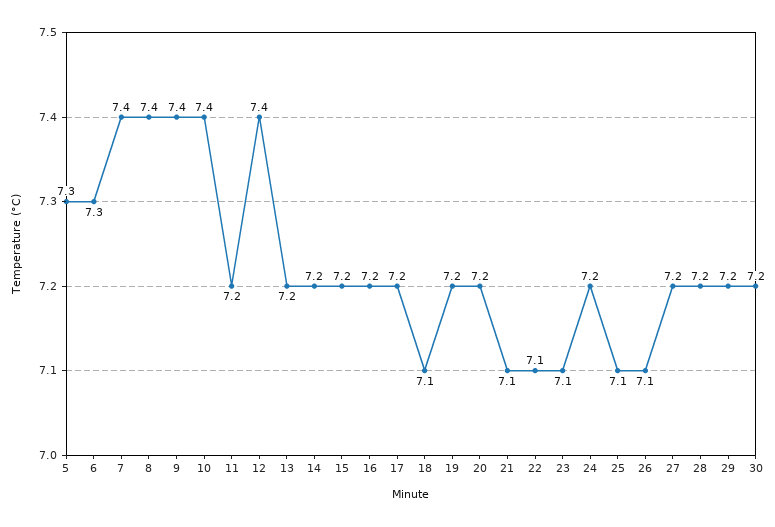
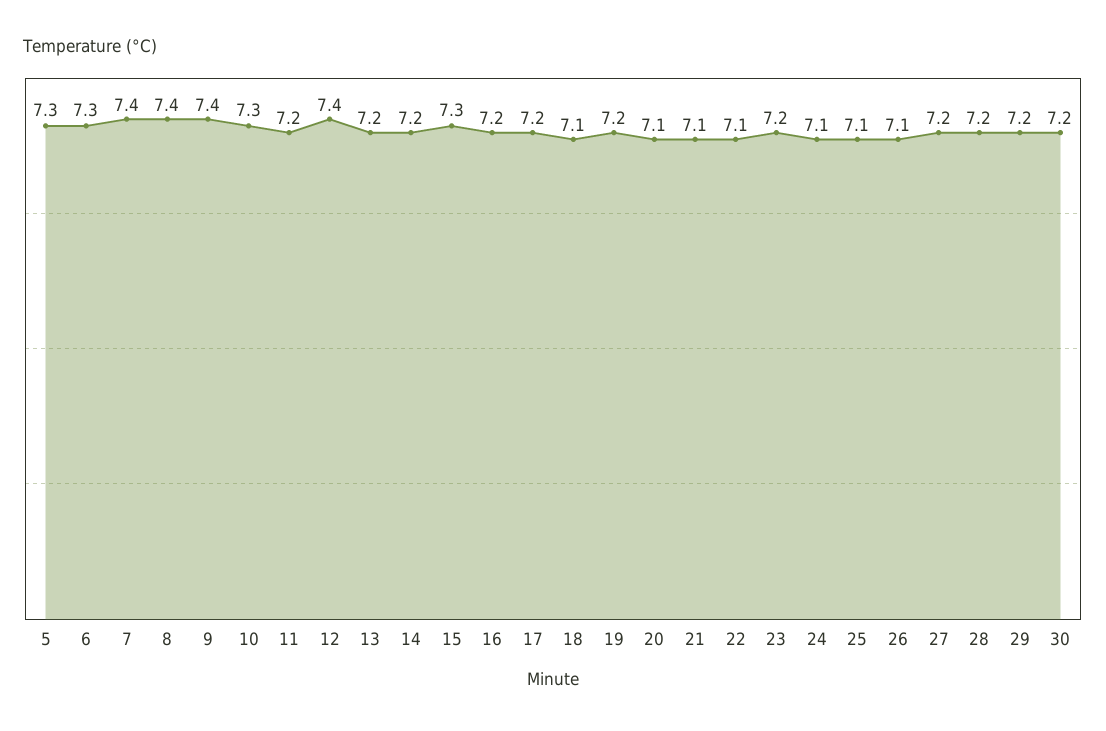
  {
    "5": 7.3,
    "6": 7.3,
    "7": 7.4,
    "8": 7.4,
    "9": 7.4,
-   "10": 7.4,
+   "10": 7.3,
    "11": 7.2,
    "12": 7.4,
    "13": 7.2,
    "14": 7.2,
-   "15": 7.2,
+   "15": 7.3,
    "16": 7.2,
    "17": 7.2,
    "18": 7.1,
    "19": 7.2,
-   "20": 7.2,
+   "20": 7.1,
    "21": 7.1,
    "22": 7.1,
-   "23": 7.1,
+   "23": 7.2,
-   "24": 7.2,
+   "24": 7.1,
    "25": 7.1,
    "26": 7.1,
    "27": 7.2,
    "28": 7.2,
    "29": 7.2,
    "30": 7.2
  }

